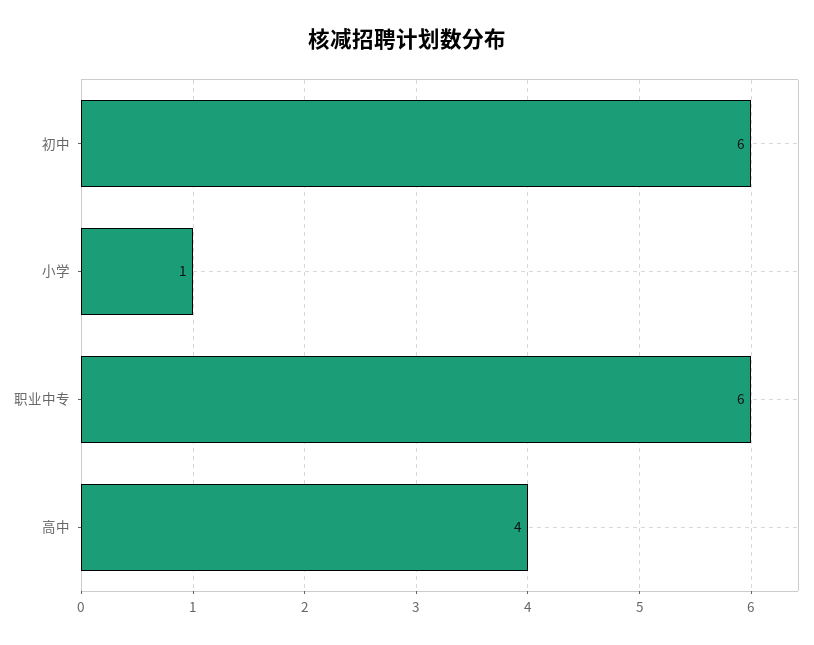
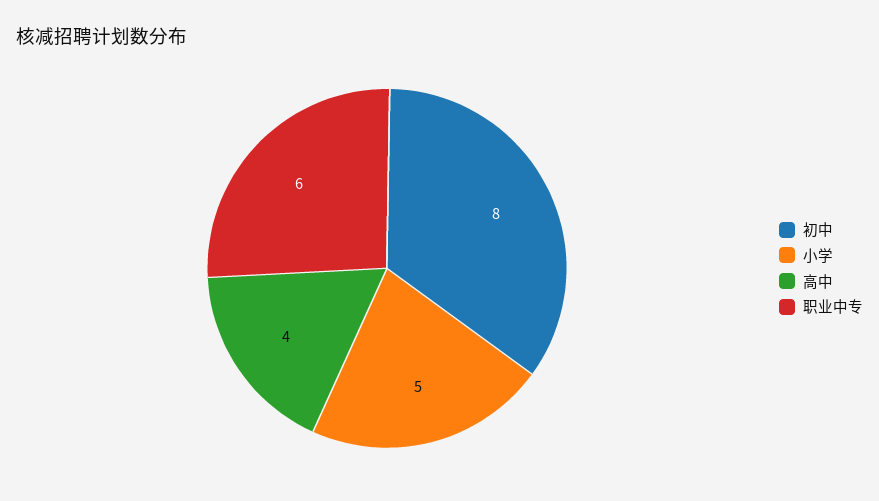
  {
-   "初中": 6,
+   "初中": 8,
-   "小学": 1,
+   "小学": 5,
    "职业中专": 6,
    "高中": 4
  }

